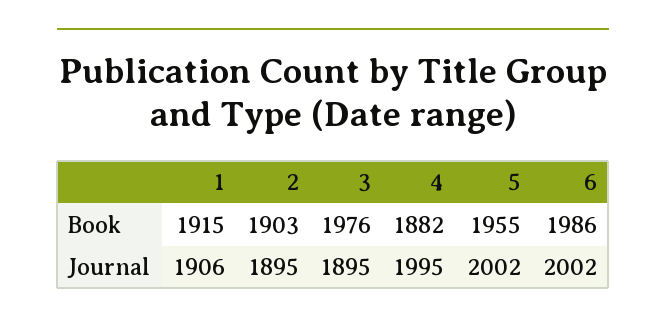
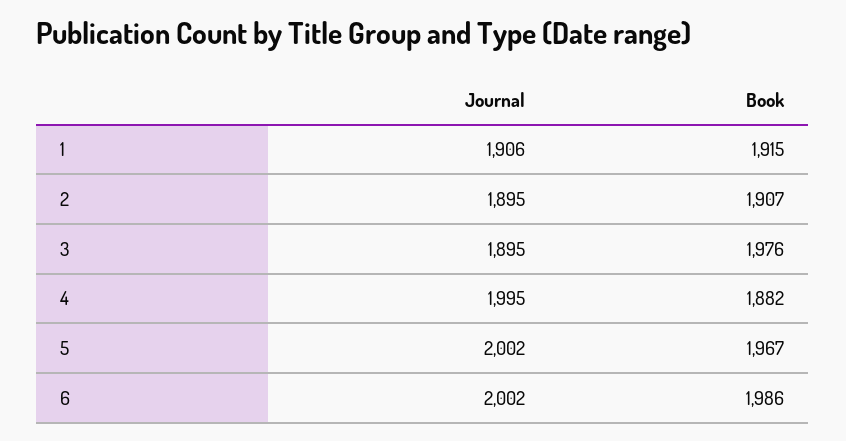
  {
    "1": {
      "Book": 1915,
      "Journal": 1906
    },
    "2": {
-     "Book": 1903,
+     "Book": 1907,
      "Journal": 1895
    },
    "3": {
      "Book": 1976,
      "Journal": 1895
    },
    "4": {
      "Book": 1882,
      "Journal": 1995
    },
    "5": {
-     "Book": 1955,
+     "Book": 1967,
      "Journal": 2002
    },
    "6": {
      "Book": 1986,
      "Journal": 2002
    }
  }

